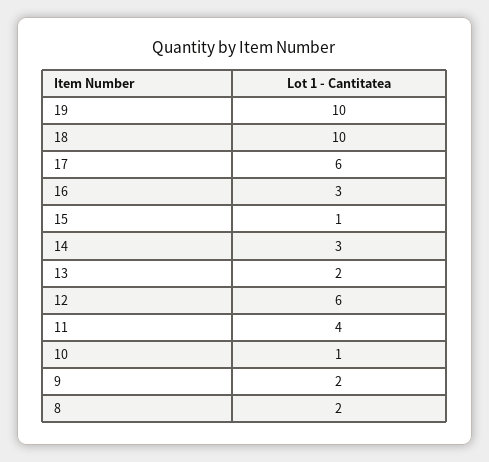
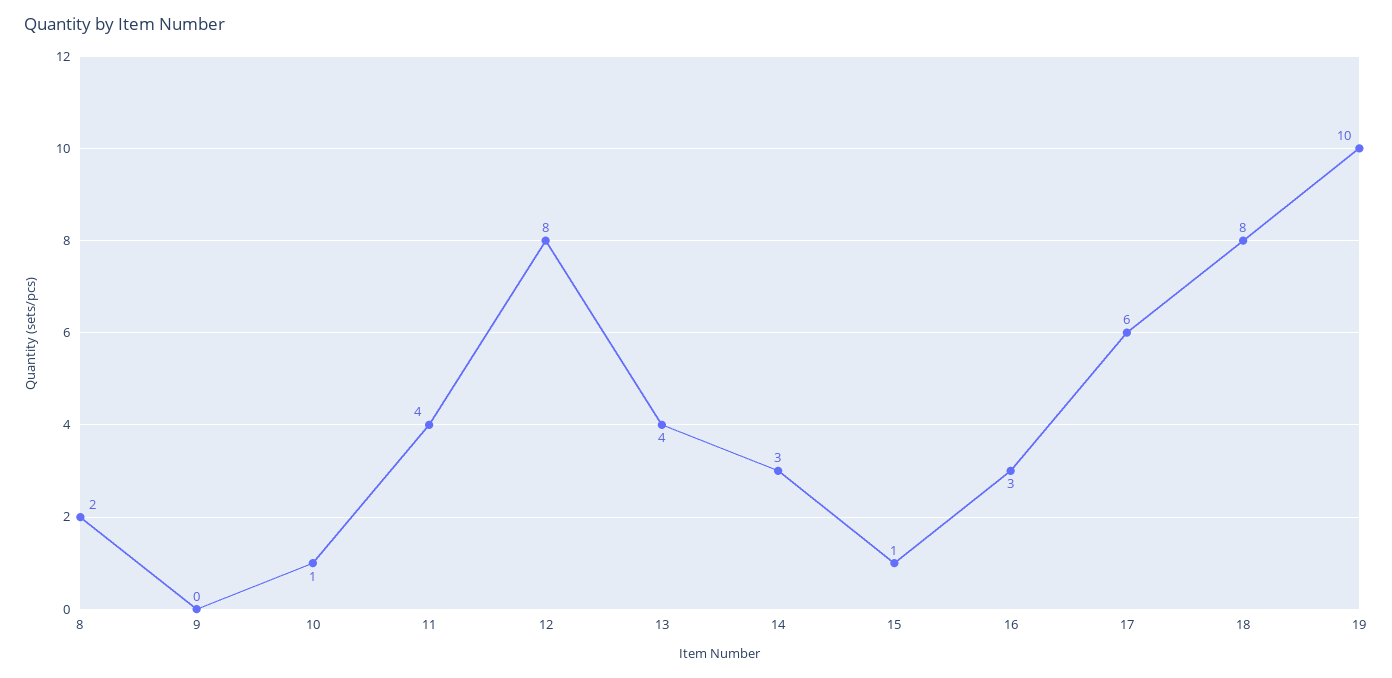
  {
    "19": 10,
-   "18": 10,
+   "18": 8,
    "17": 6,
    "16": 3,
    "15": 1,
    "14": 3,
-   "13": 2,
+   "13": 4,
-   "12": 6,
+   "12": 8,
    "11": 4,
    "10": 1,
-   "9": 2,
+   "9": 0,
    "8": 2
  }

